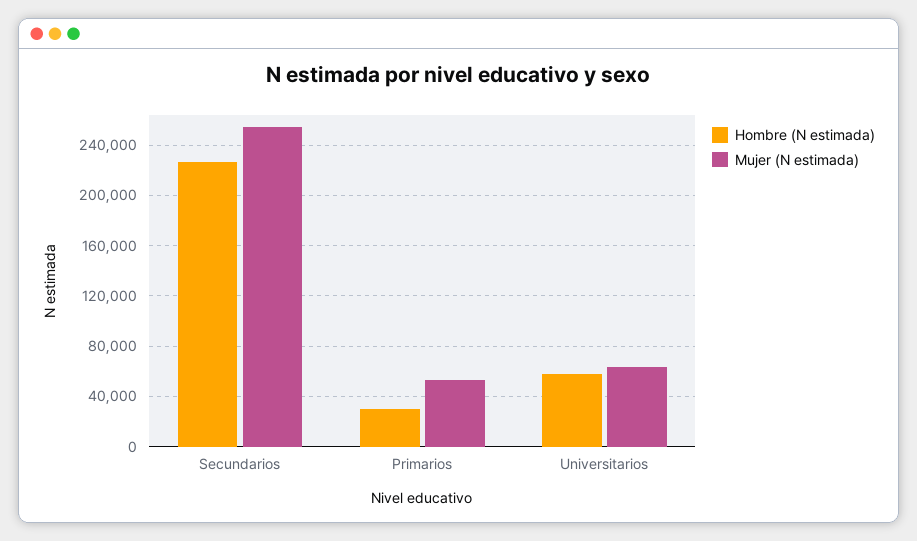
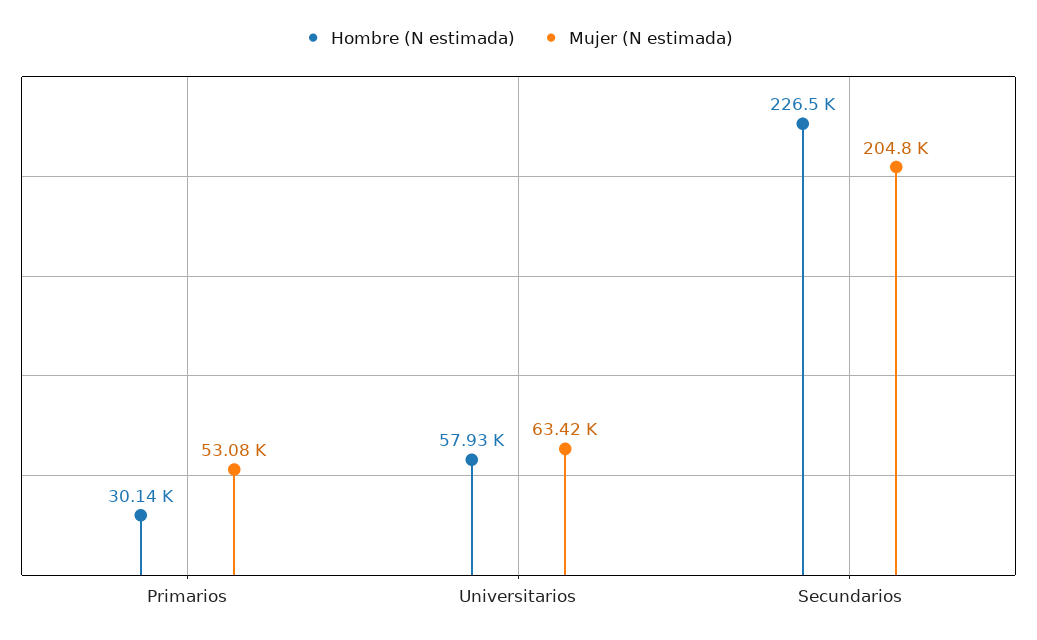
  {
    "Hombre (N estimada)": {
      "Secundarios": 226500,
      "Primarios": 30140,
      "Universitarios": 57930
    },
    "Mujer (N estimada)": {
-     "Secundarios": 255000,
+     "Secundarios": 204800,
      "Primarios": 53080,
      "Universitarios": 63420
    }
  }

